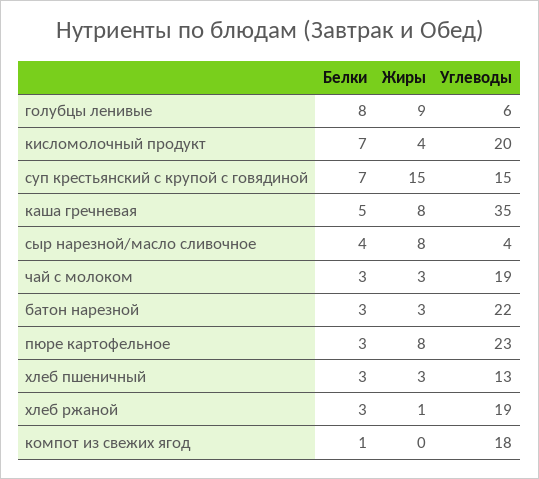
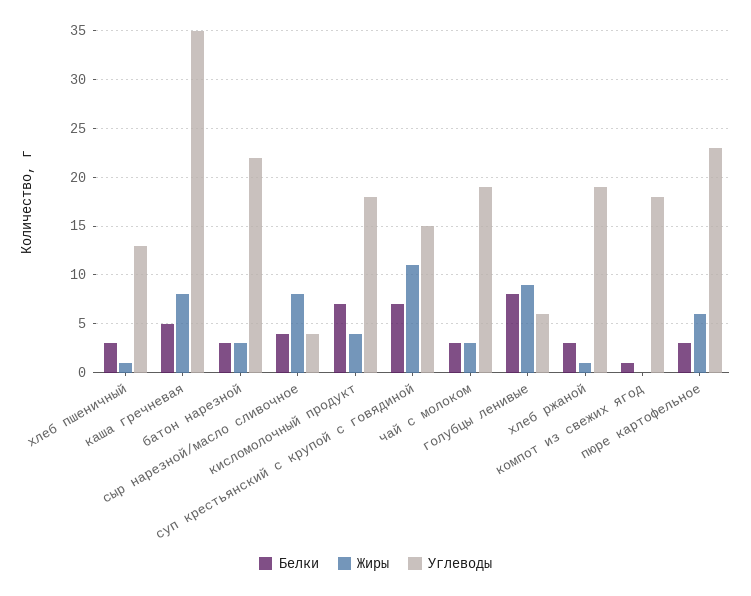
  {
    "Белки": {
      "голубцы ленивые": 8,
      "кисломолочный продукт": 7,
      "суп крестьянский с крупой с говядиной": 7,
      "каша гречневая": 5,
      "сыр нарезной/масло сливочное": 4,
      "чай с молоком": 3,
      "батон нарезной": 3,
      "пюре картофельное": 3,
      "хлеб пшеничный": 3,
      "хлеб ржаной": 3,
      "компот из свежих ягод": 1
    },
    "Жиры": {
      "голубцы ленивые": 9,
      "кисломолочный продукт": 4,
-     "суп крестьянский с крупой с говядиной": 15,
+     "суп крестьянский с крупой с говядиной": 11,
      "каша гречневая": 8,
      "сыр нарезной/масло сливочное": 8,
      "чай с молоком": 3,
      "батон нарезной": 3,
-     "пюре картофельное": 8,
+     "пюре картофельное": 6,
-     "хлеб пшеничный": 3,
+     "хлеб пшеничный": 1,
      "хлеб ржаной": 1,
      "компот из свежих ягод": 0
    },
    "Углеводы": {
      "голубцы ленивые": 6,
-     "кисломолочный продукт": 20,
+     "кисломолочный продукт": 18,
      "суп крестьянский с крупой с говядиной": 15,
      "каша гречневая": 35,
      "сыр нарезной/масло сливочное": 4,
      "чай с молоком": 19,
      "батон нарезной": 22,
      "пюре картофельное": 23,
      "хлеб пшеничный": 13,
      "хлеб ржаной": 19,
      "компот из свежих ягод": 18
    }
  }

